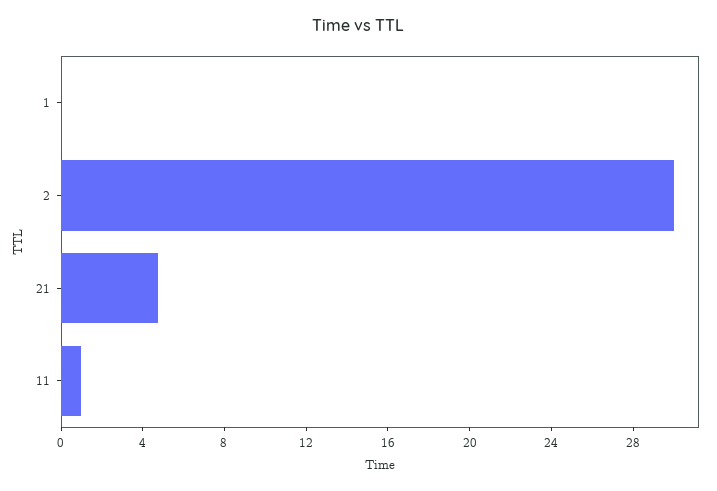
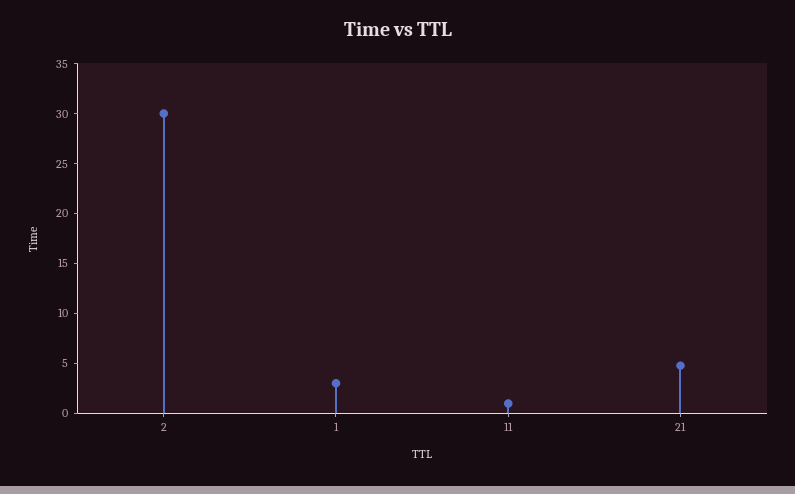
  {
-   "1": 0,
+   "1": 3,
    "2": 30,
    "21": 5,
    "11": 1
  }

